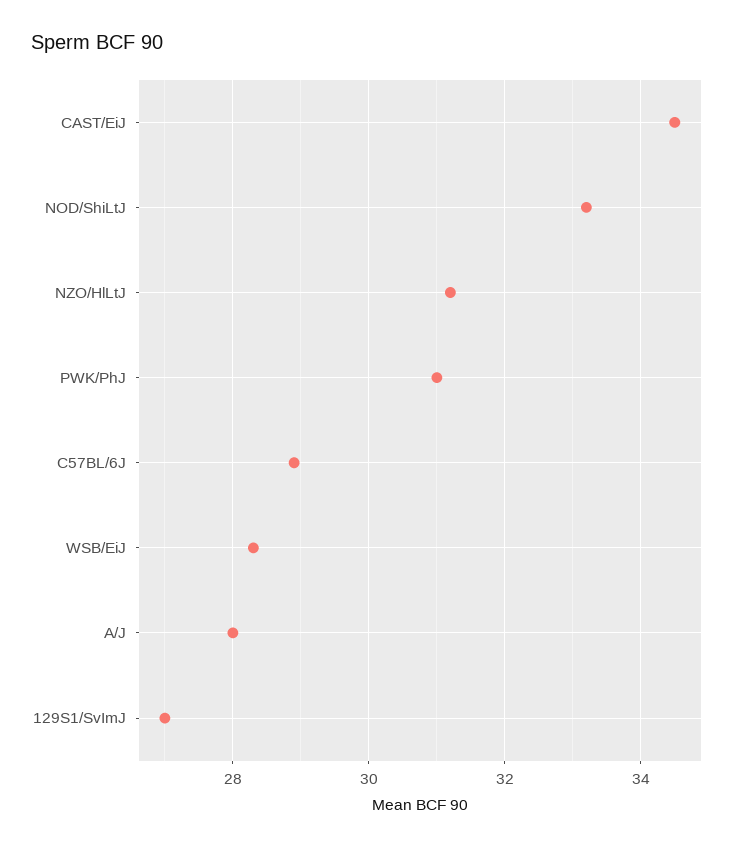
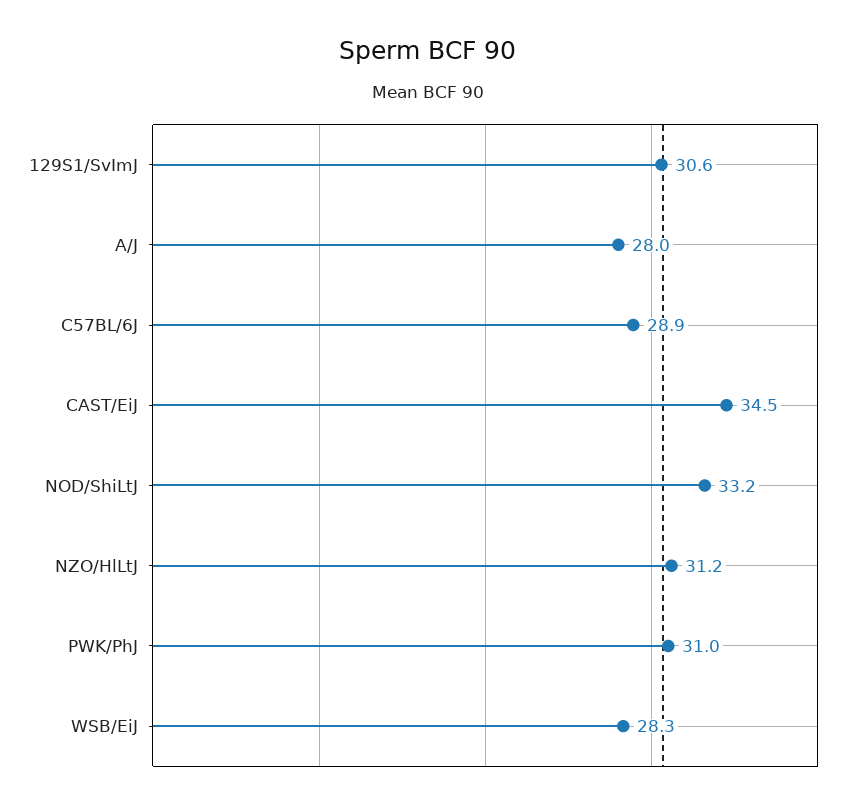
  {
    "CAST/EiJ": 34.5,
    "NOD/ShiLtJ": 33.2,
    "NZO/HlLtJ": 31.2,
    "PWK/PhJ": 31,
    "C57BL/6J": 28.9,
    "WSB/EiJ": 28.3,
    "A/J": 28,
-   "129S1/SvImJ": 27
+   "129S1/SvImJ": 30.6
  }

